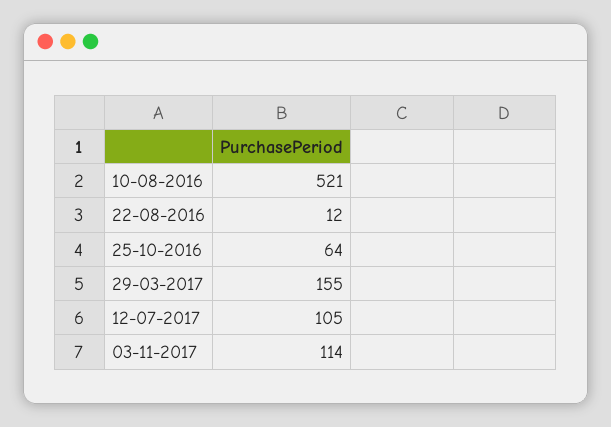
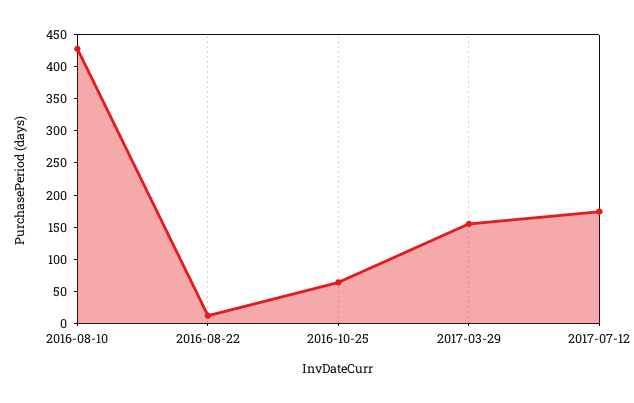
  {
-   "10-08-2016": 521,
+   "10-08-2016": 425,
    "22-08-2016": 12,
    "25-10-2016": 64,
    "29-03-2017": 155,
-   "12-07-2017": 105,
+   "12-07-2017": 175
-   "03-11-2017": 114
  }

